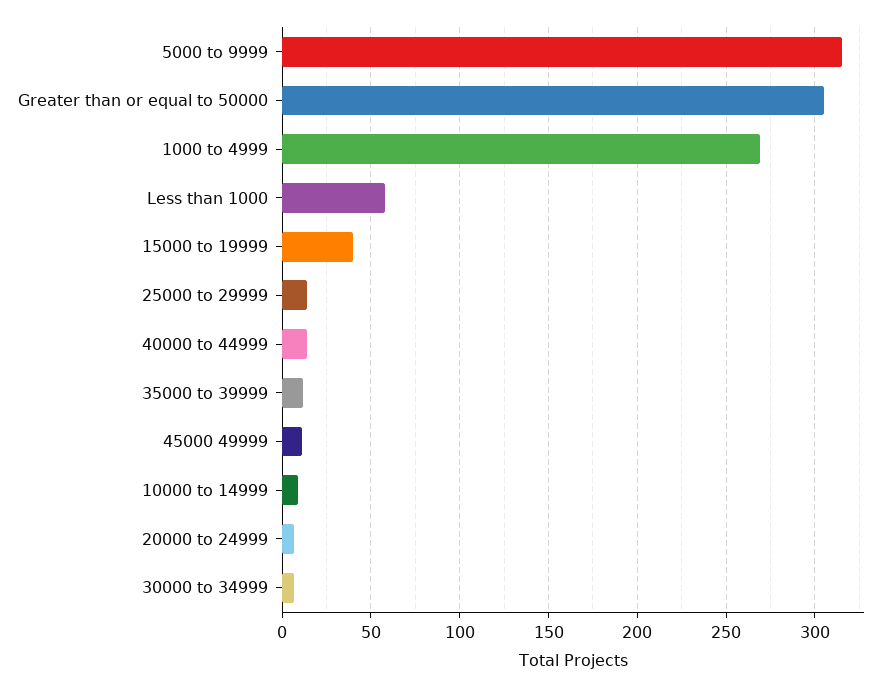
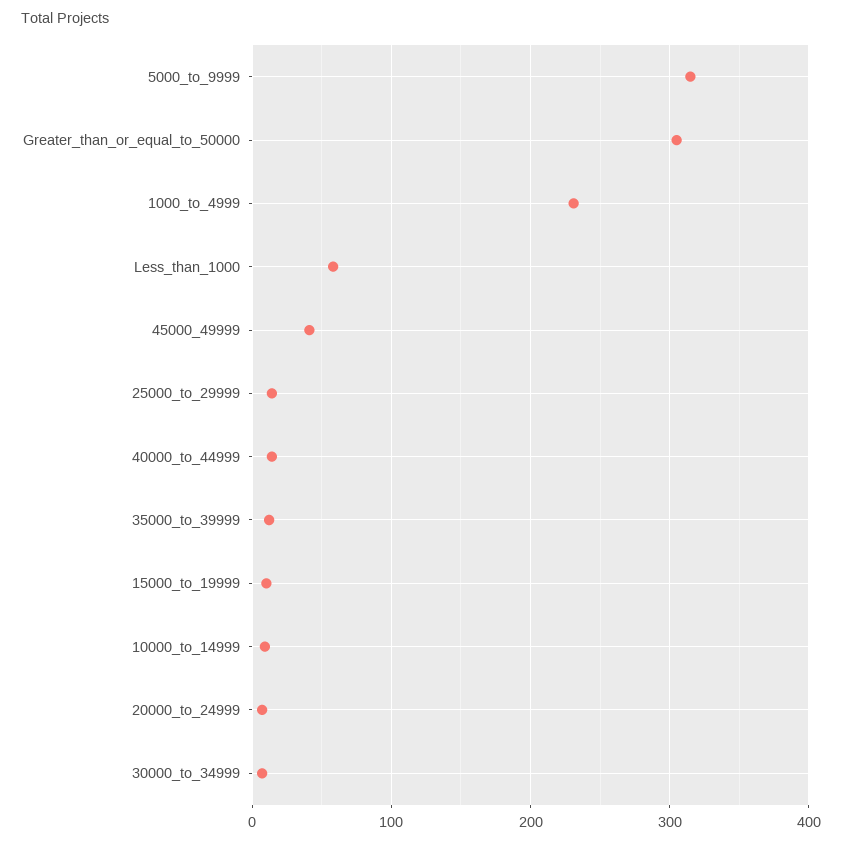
  {
    "5000 to 9999": 315,
    "Greater than or equal to 50000": 305,
-   "1000 to 4999": 270,
+   "1000 to 4999": 230,
    "Less than 1000": 60,
-   "15000 to 19999": 40,
+   "15000 to 19999": 10,
    "25000 to 29999": 15,
    "40000 to 44999": 15,
    "35000 to 39999": 10,
-   "45000 49999": 10,
+   "45000 49999": 40,
    "10000 to 14999": 10,
    "20000 to 24999": 5,
    "30000 to 34999": 5
  }

